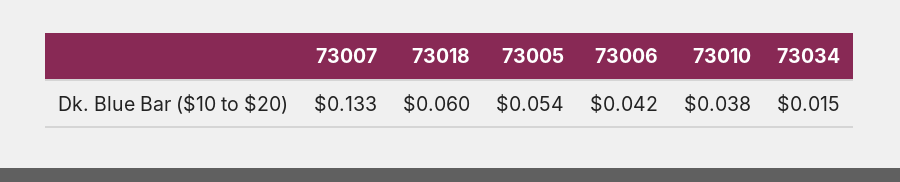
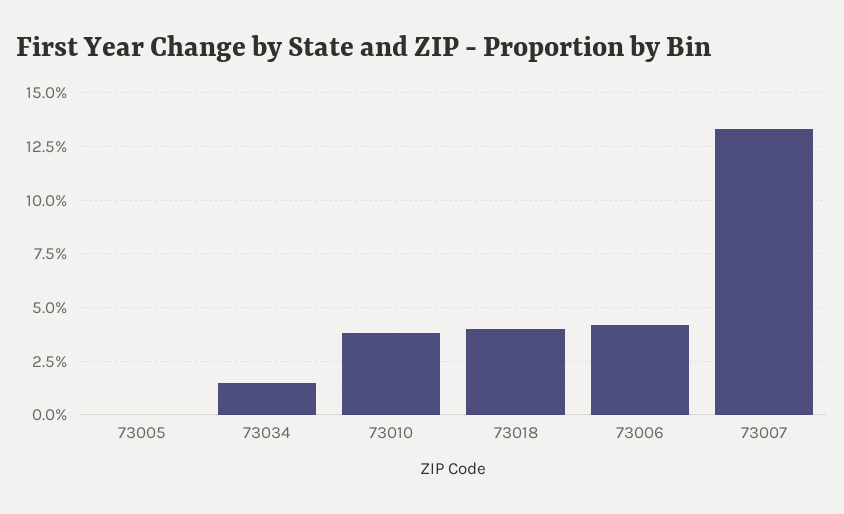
  {
    "73007": 0.133,
-   "73018": 0.06,
+   "73018": 0.04,
-   "73005": 0.054,
+   "73005": 0,
    "73006": 0.042,
    "73010": 0.038,
    "73034": 0.015
  }

